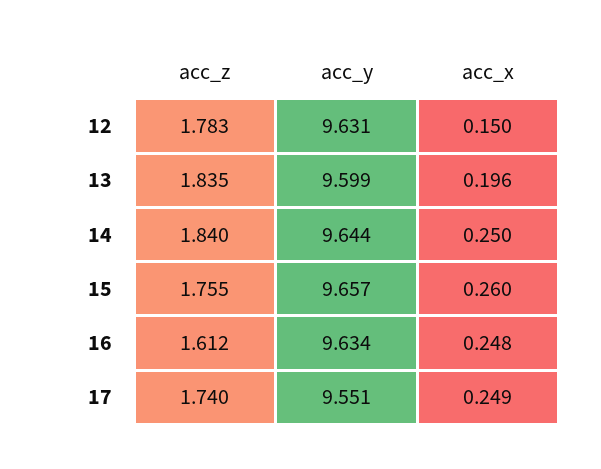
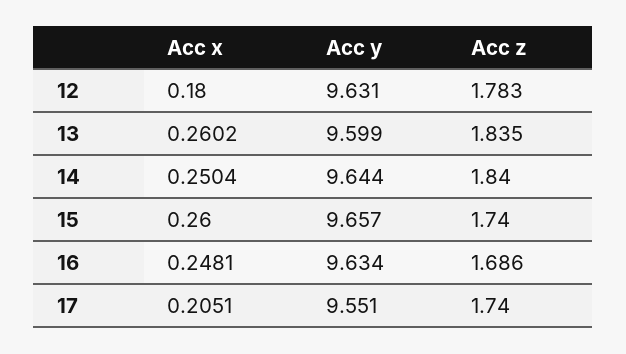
  {
    "acc_z": {
      "12": 1.783,
      "13": 1.835,
      "14": 1.84,
-     "15": 1.755,
+     "15": 1.74,
-     "16": 1.612,
+     "16": 1.686,
      "17": 1.74
    },
    "acc_y": {
      "12": 9.631,
      "13": 9.599,
      "14": 9.644,
      "15": 9.657,
      "16": 9.634,
      "17": 9.551
    },
    "acc_x": {
-     "12": 0.15,
+     "12": 0.18,
-     "13": 0.196,
+     "13": 0.2602,
      "14": 0.2504,
      "15": 0.26,
      "16": 0.2481,
-     "17": 0.249
+     "17": 0.2051
    }
  }

